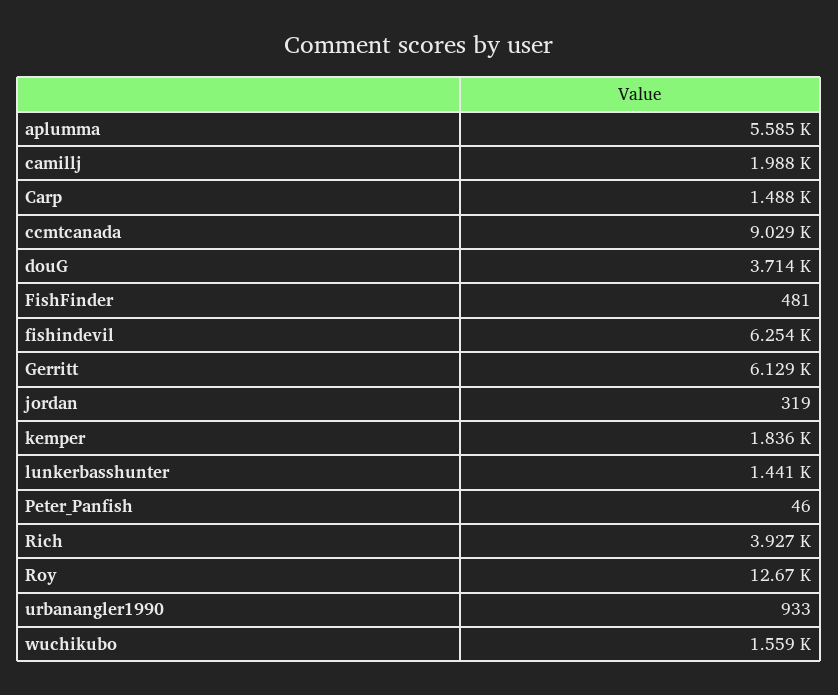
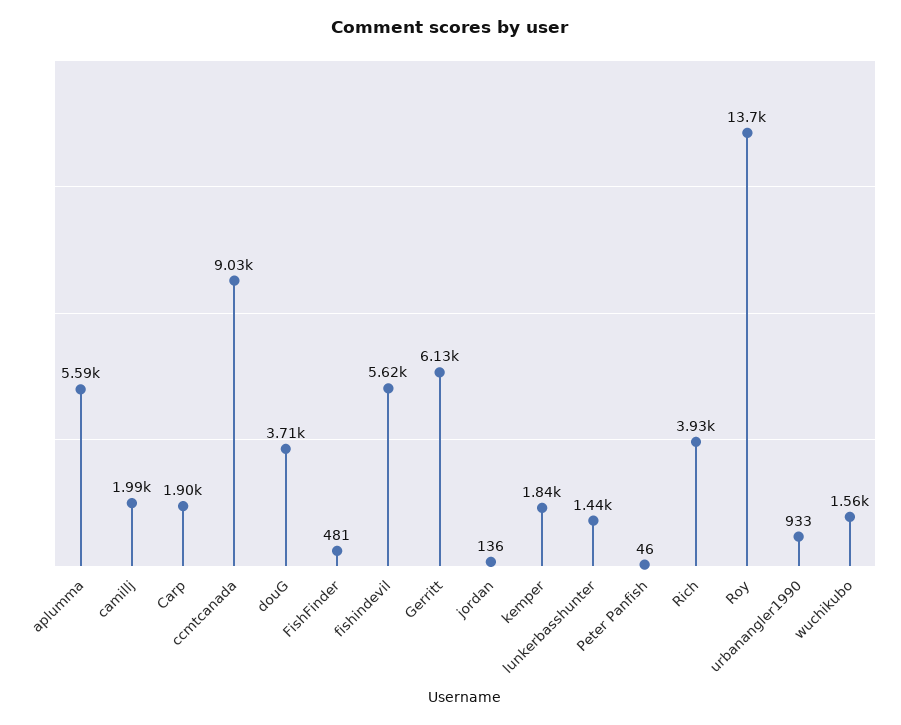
  {
    "aplumma": 5585,
    "camillj": 1988,
-   "Carp": 1488,
+   "Carp": 1900,
    "ccmtcanada": 9029,
    "douG": 3714,
    "FishFinder": 481,
-   "fishindevil": 6254,
+   "fishindevil": 5620,
    "Gerritt": 6129,
-   "jordan": 319,
+   "jordan": 136,
    "kemper": 1836,
    "lunkerbasshunter": 1441,
    "Peter_Panfish": 46,
    "Rich": 3927,
-   "Roy": 12670,
+   "Roy": 13700,
    "urbanangler1990": 933,
    "wuchikubo": 1559
  }

